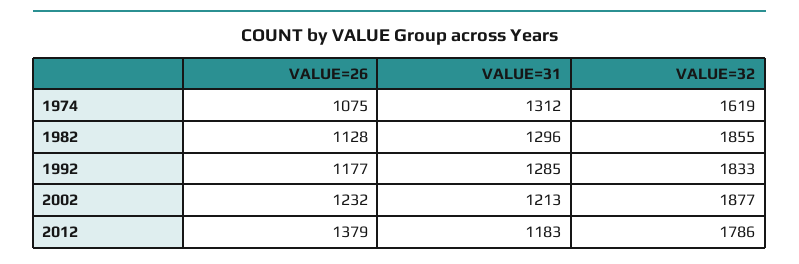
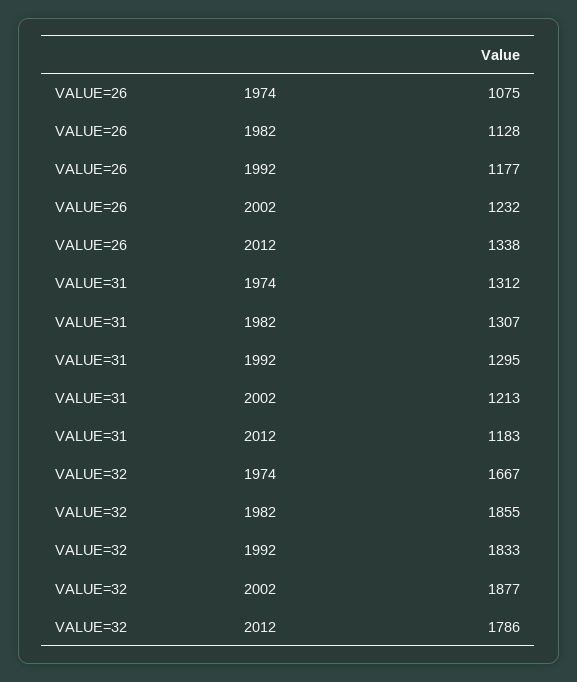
  {
    "VALUE=26": {
      "1974": 1075,
      "1982": 1128,
      "1992": 1177,
      "2002": 1232,
-     "2012": 1379
+     "2012": 1338
    },
    "VALUE=31": {
      "1974": 1312,
-     "1982": 1296,
+     "1982": 1307,
-     "1992": 1285,
+     "1992": 1295,
      "2002": 1213,
      "2012": 1183
    },
    "VALUE=32": {
-     "1974": 1619,
+     "1974": 1667,
      "1982": 1855,
      "1992": 1833,
      "2002": 1877,
      "2012": 1786
    }
  }

